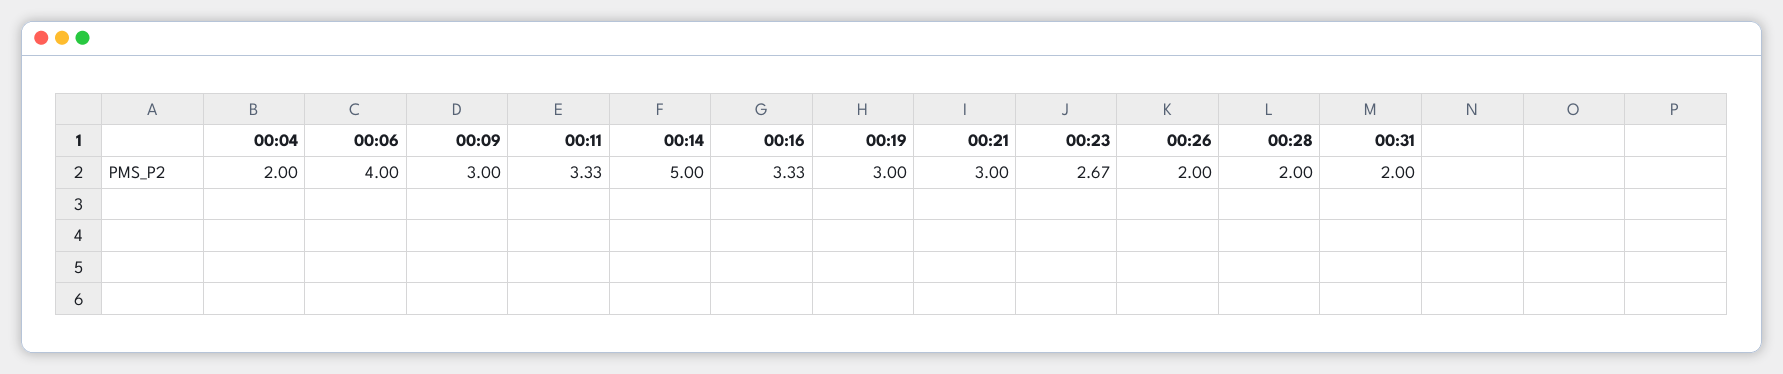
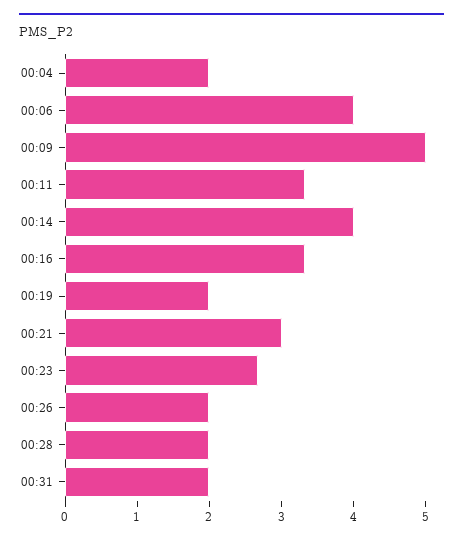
  {
    "00:04": 2,
    "00:06": 4,
-   "00:09": 3,
+   "00:09": 5,
    "00:11": 3.33,
-   "00:14": 5,
+   "00:14": 4,
    "00:16": 3.33,
-   "00:19": 3,
+   "00:19": 2,
    "00:21": 3,
    "00:23": 2.67,
    "00:26": 2,
    "00:28": 2,
    "00:31": 2
  }

